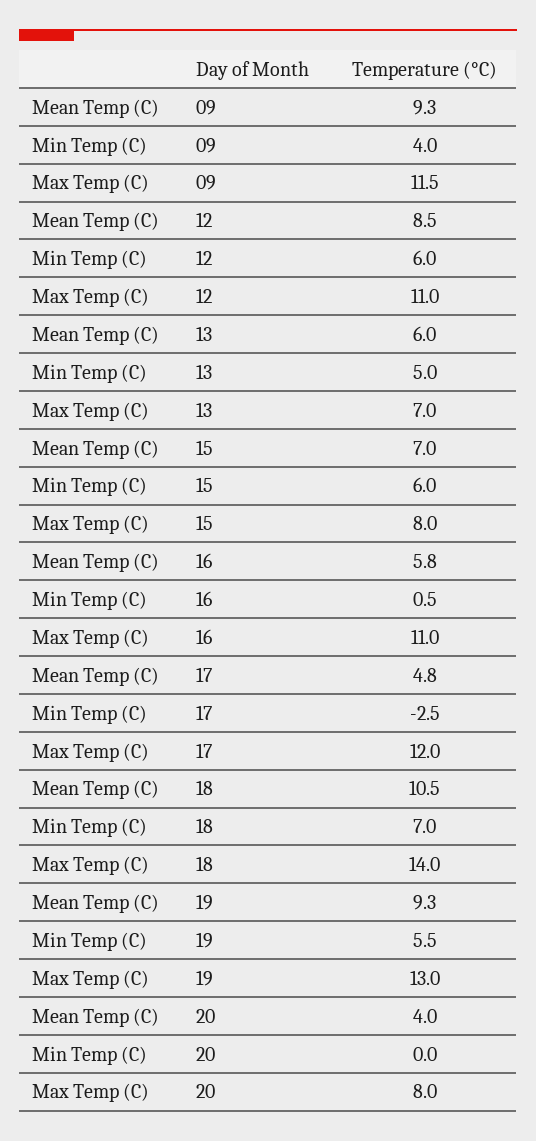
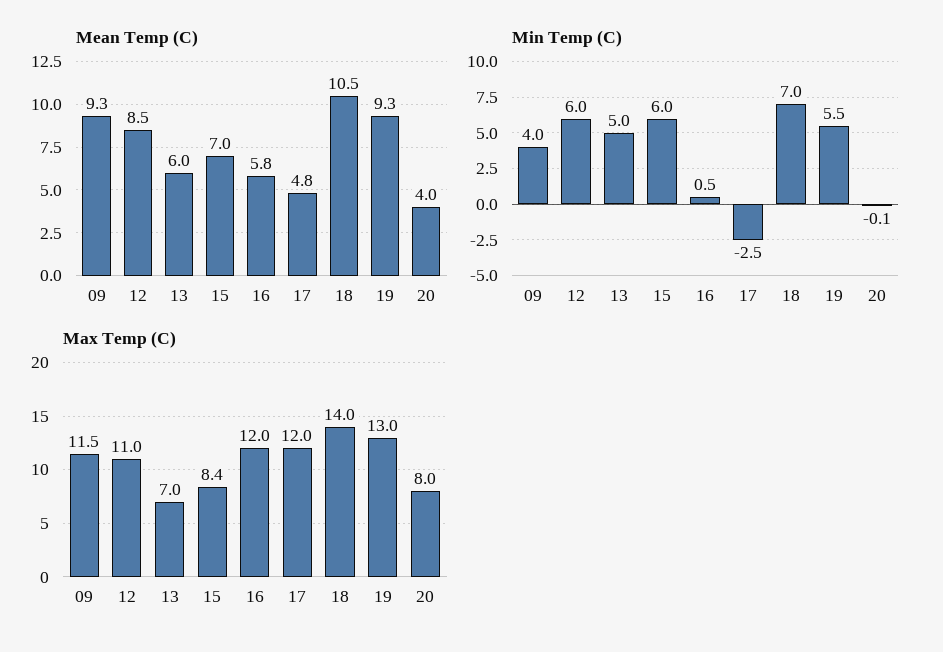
  {
    "Mean Temp (C)": {
      "09": 9.3,
      "12": 8.5,
      "13": 6,
      "15": 7,
      "16": 5.8,
      "17": 4.8,
      "18": 10.5,
      "19": 9.3,
      "20": 4
    },
    "Min Temp (C)": {
      "09": 4,
      "12": 6,
      "13": 5,
      "15": 6,
      "16": 0.5,
      "17": -2.5,
      "18": 7,
      "19": 5.5,
-     "20": 0
+     "20": -0.1
    },
    "Max Temp (C)": {
      "09": 11.5,
      "12": 11,
      "13": 7,
-     "15": 8,
+     "15": 8.4,
-     "16": 11,
+     "16": 12,
      "17": 12,
      "18": 14,
      "19": 13,
      "20": 8
    }
  }

